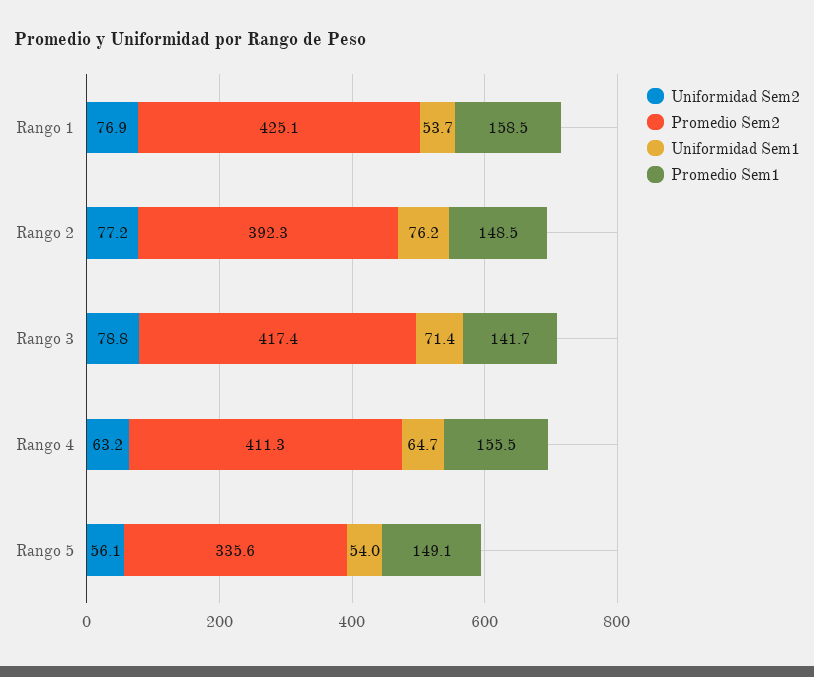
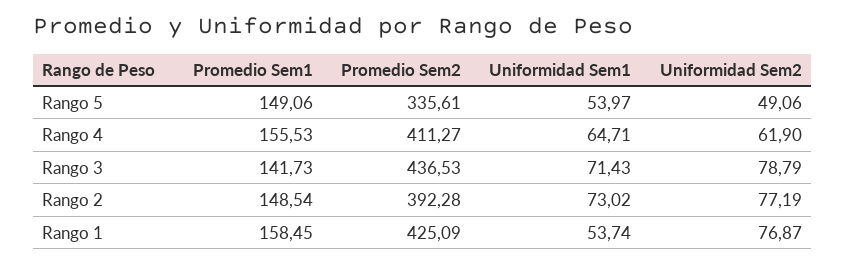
  {
    "Uniformidad Sem2": {
      "Rango 1": 76.87,
      "Rango 2": 77.19,
      "Rango 3": 78.79,
-     "Rango 4": 63.2,
+     "Rango 4": 61.9,
-     "Rango 5": 56.1
+     "Rango 5": 49.06
    },
    "Promedio Sem2": {
      "Rango 1": 425.09,
      "Rango 2": 392.28,
-     "Rango 3": 417.4,
+     "Rango 3": 436.53,
      "Rango 4": 411.27,
      "Rango 5": 335.61
    },
    "Uniformidad Sem1": {
      "Rango 1": 53.74,
-     "Rango 2": 76.2,
+     "Rango 2": 73.02,
      "Rango 3": 71.43,
      "Rango 4": 64.71,
      "Rango 5": 53.97
    },
    "Promedio Sem1": {
      "Rango 1": 158.45,
      "Rango 2": 148.54,
      "Rango 3": 141.73,
      "Rango 4": 155.53,
      "Rango 5": 149.06
    }
  }

